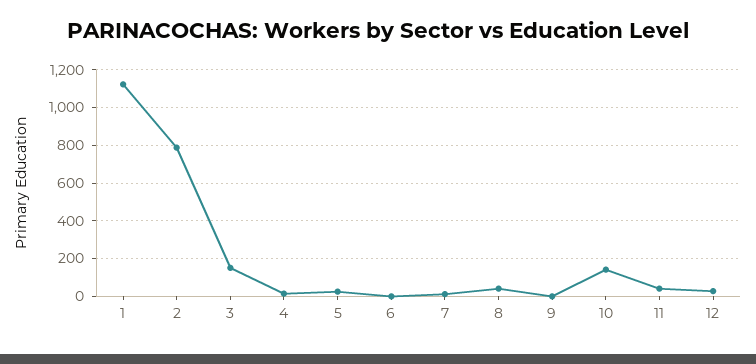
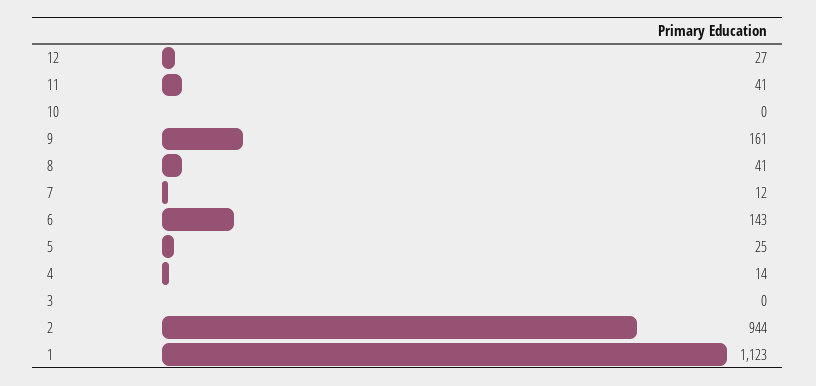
  {
    "1": 1123,
-   "2": 800,
+   "2": 944,
-   "3": 150,
+   "3": 0,
    "4": 14,
    "5": 25,
-   "6": 0,
+   "6": 143,
    "7": 12,
    "8": 41,
-   "9": 0,
+   "9": 161,
-   "10": 150,
+   "10": 0,
    "11": 41,
    "12": 27
  }

